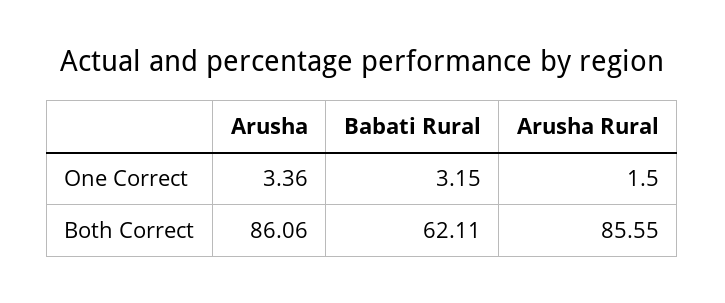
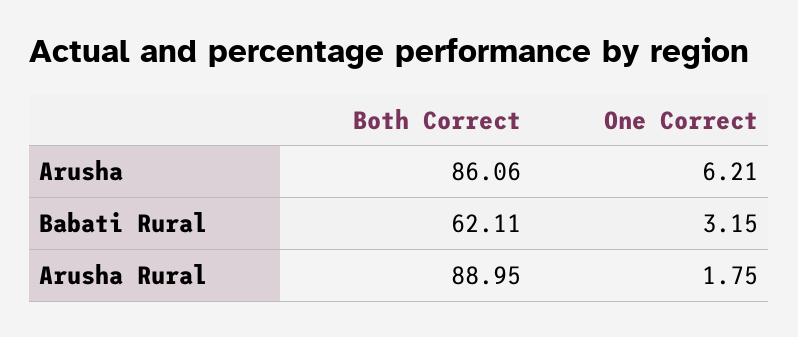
  {
    "Arusha": {
-     "One Correct": 3.36,
+     "One Correct": 6.21,
      "Both Correct": 86.06
    },
    "Babati Rural": {
      "One Correct": 3.15,
      "Both Correct": 62.11
    },
    "Arusha Rural": {
-     "One Correct": 1.5,
+     "One Correct": 1.75,
-     "Both Correct": 85.55
+     "Both Correct": 88.95
    }
  }

